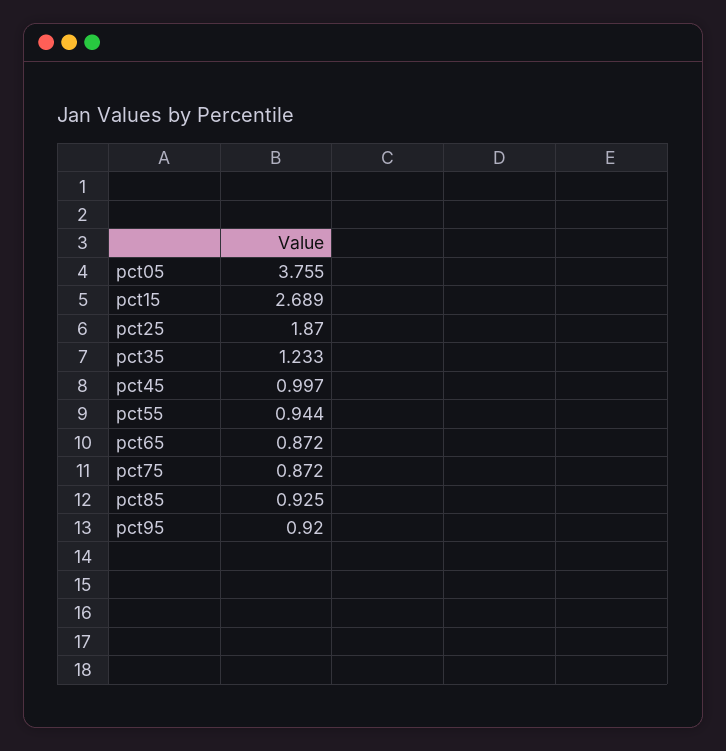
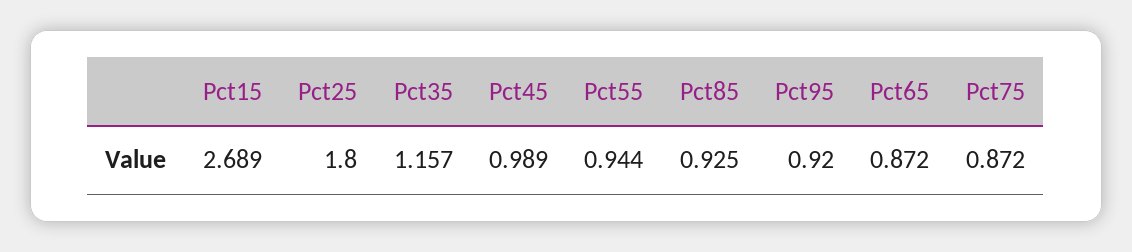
  {
-   "pct05": 3.755,
    "pct15": 2.689,
-   "pct25": 1.87,
+   "pct25": 1.8,
-   "pct35": 1.233,
+   "pct35": 1.157,
-   "pct45": 0.997,
+   "pct45": 0.989,
    "pct55": 0.944,
    "pct65": 0.872,
    "pct75": 0.872,
    "pct85": 0.925,
    "pct95": 0.92
  }

